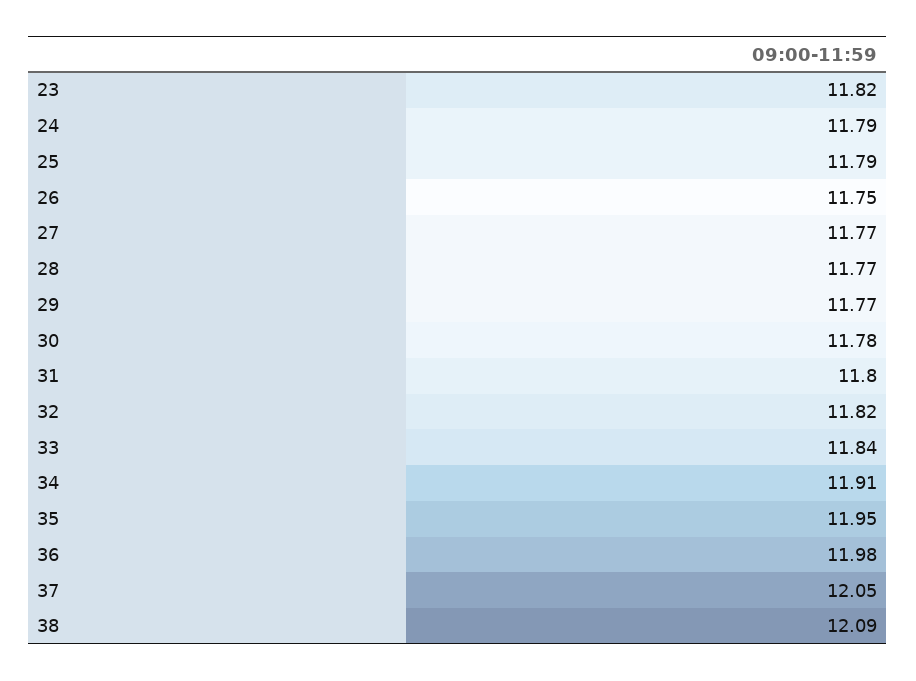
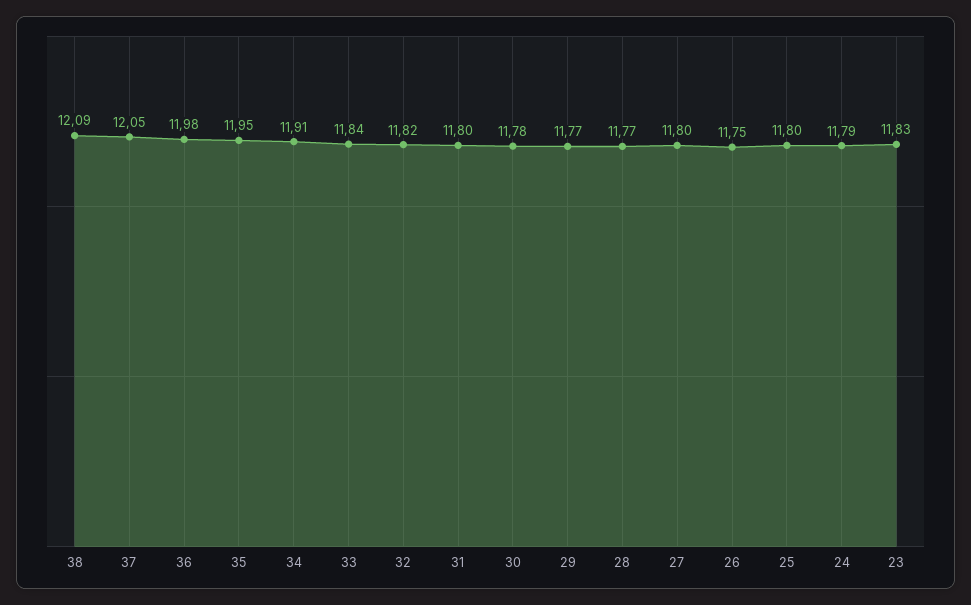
  {
-   "23": 11.82,
+   "23": 11.83,
    "24": 11.79,
-   "25": 11.79,
+   "25": 11.8,
    "26": 11.75,
-   "27": 11.77,
+   "27": 11.8,
    "28": 11.77,
    "29": 11.77,
    "30": 11.78,
    "31": 11.8,
    "32": 11.82,
    "33": 11.84,
    "34": 11.91,
    "35": 11.95,
    "36": 11.98,
    "37": 12.05,
    "38": 12.09
  }

